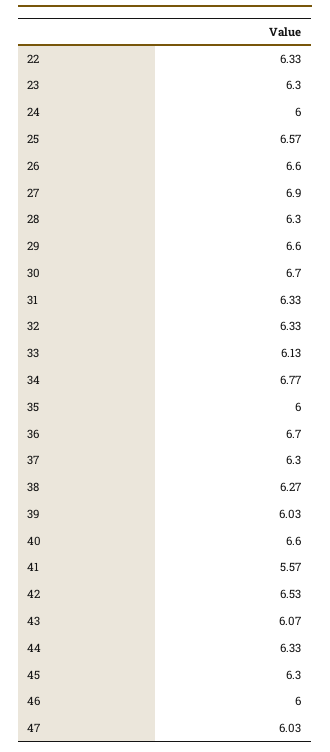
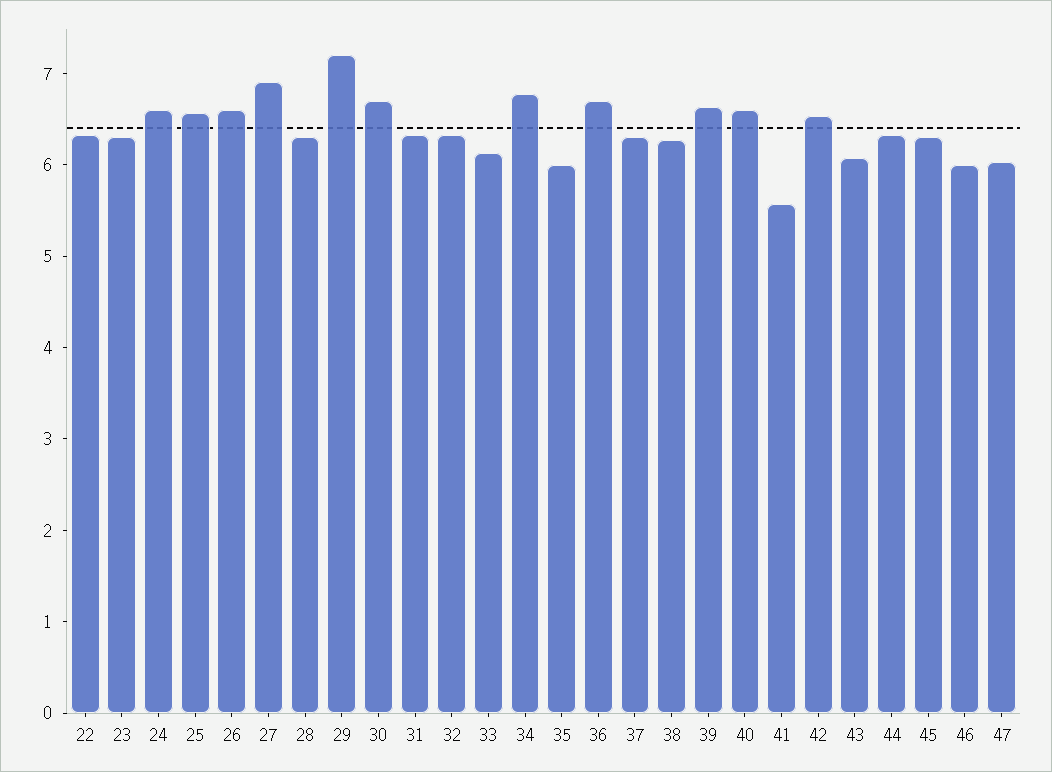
  {
    "22": 6.33,
    "23": 6.3,
-   "24": 6,
+   "24": 6.6,
    "25": 6.57,
    "26": 6.6,
    "27": 6.9,
    "28": 6.3,
-   "29": 6.6,
+   "29": 7.2,
    "30": 6.7,
    "31": 6.33,
    "32": 6.33,
    "33": 6.13,
    "34": 6.77,
    "35": 6,
    "36": 6.7,
    "37": 6.3,
    "38": 6.27,
-   "39": 6.03,
+   "39": 6.6,
    "40": 6.6,
    "41": 5.57,
    "42": 6.53,
    "43": 6.07,
    "44": 6.33,
    "45": 6.3,
    "46": 6,
    "47": 6.03
  }

